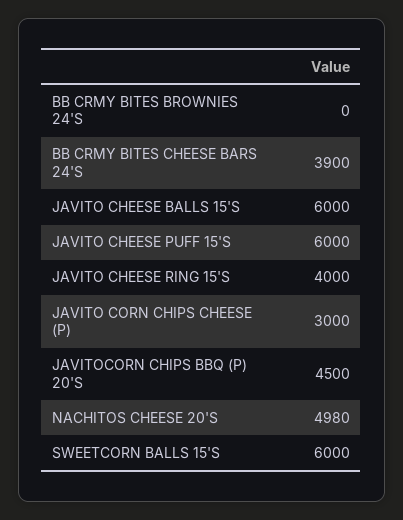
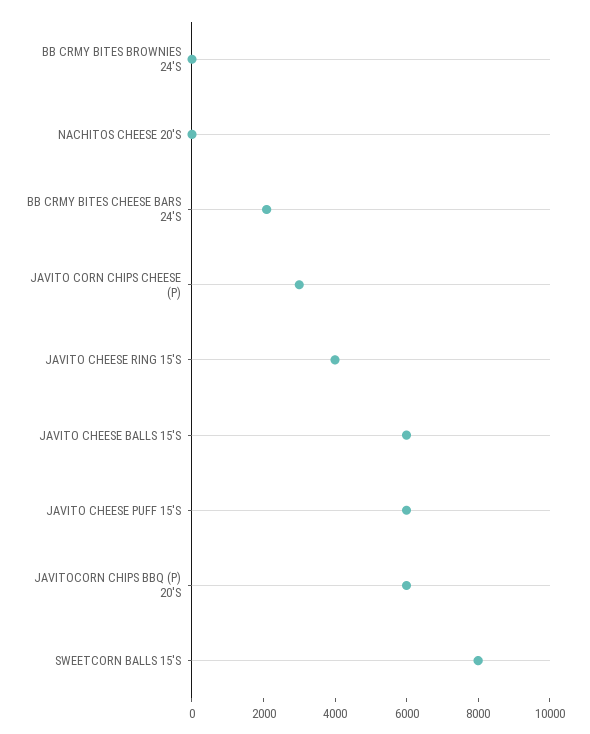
  {
    "BB CRMY BITES BROWNIES 24'S": 0,
-   "BB CRMY BITES CHEESE BARS 24'S": 3900,
+   "BB CRMY BITES CHEESE BARS 24'S": 2000,
    "JAVITO CHEESE BALLS 15'S": 6000,
    "JAVITO CHEESE PUFF 15'S": 6000,
    "JAVITO CHEESE RING 15'S": 4000,
    "JAVITO CORN CHIPS CHEESE (P)": 3000,
-   "JAVITOCORN CHIPS BBQ (P) 20'S": 4500,
+   "JAVITOCORN CHIPS BBQ (P) 20'S": 6000,
-   "NACHITOS CHEESE 20'S": 4980,
+   "NACHITOS CHEESE 20'S": 0,
-   "SWEETCORN BALLS 15'S": 6000
+   "SWEETCORN BALLS 15'S": 8000
  }

